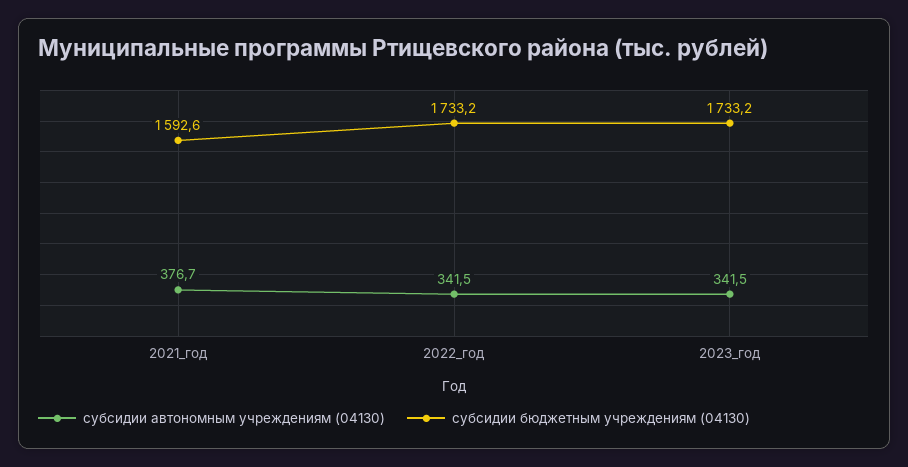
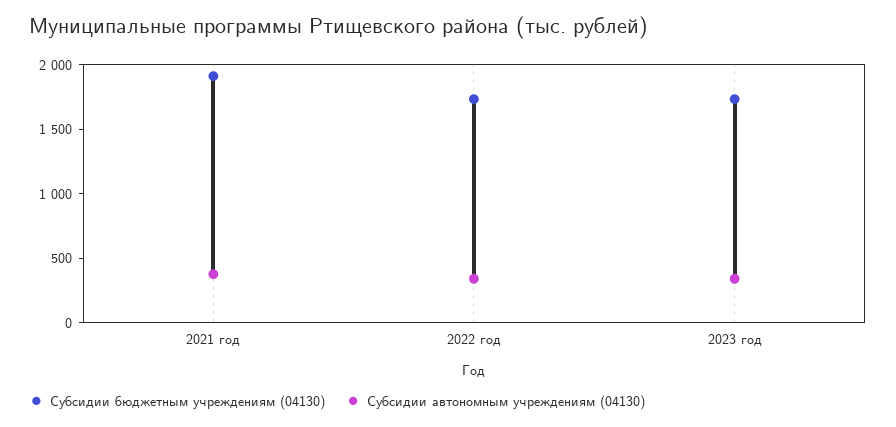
  {
    "субсидии автономным учреждениям (04130)": {
      "2021_год": 376.7,
      "2022_год": 341.5,
      "2023_год": 341.5
    },
    "субсидии бюджетным учреждениям (04130)": {
-     "2021_год": 1592.6,
+     "2021_год": 1900,
      "2022_год": 1733.2,
      "2023_год": 1733.2
    }
  }

